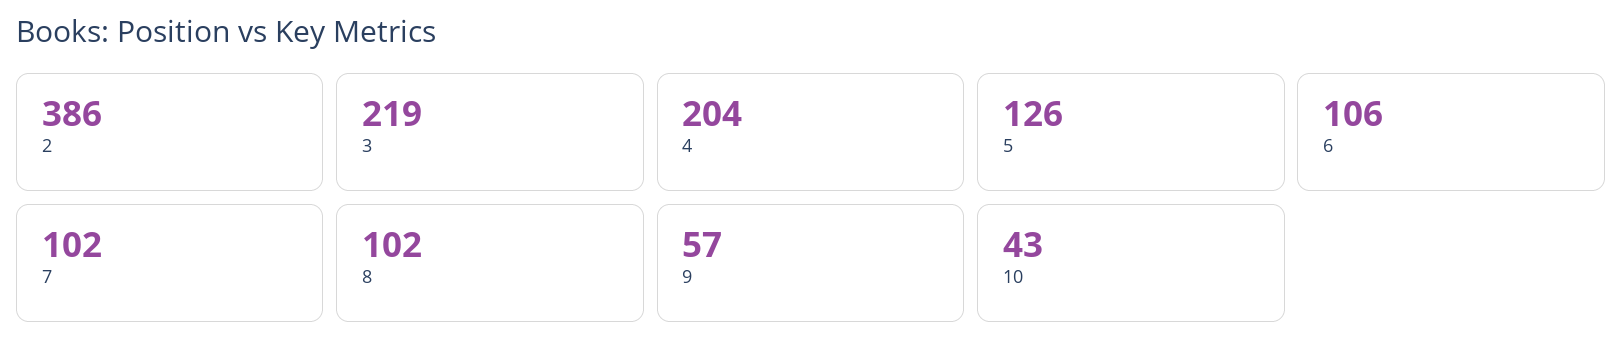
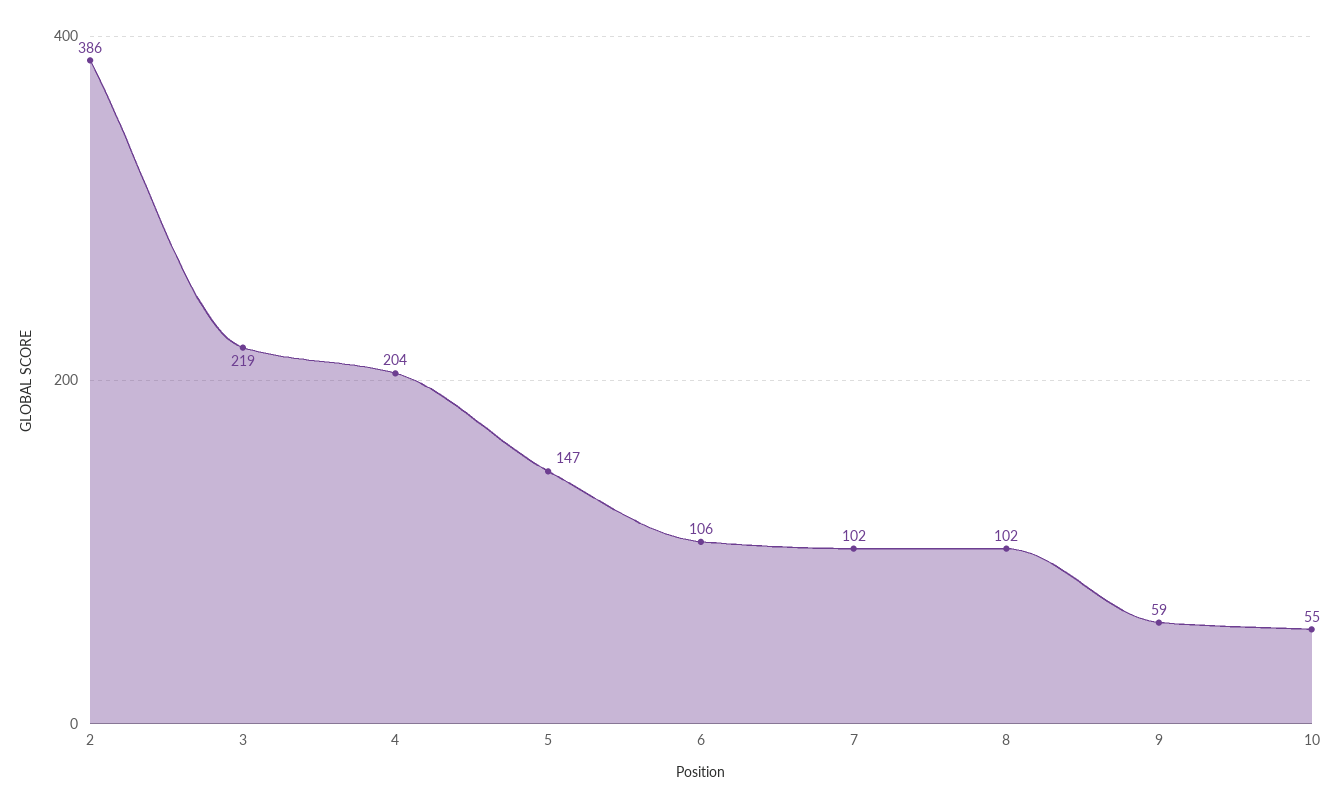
  {
    "2": 386,
    "3": 219,
    "4": 204,
-   "5": 126,
+   "5": 147,
    "6": 106,
    "7": 102,
    "8": 102,
-   "9": 57,
+   "9": 59,
-   "10": 43
+   "10": 55
  }

